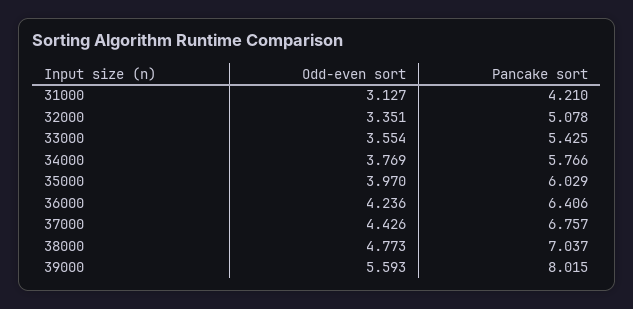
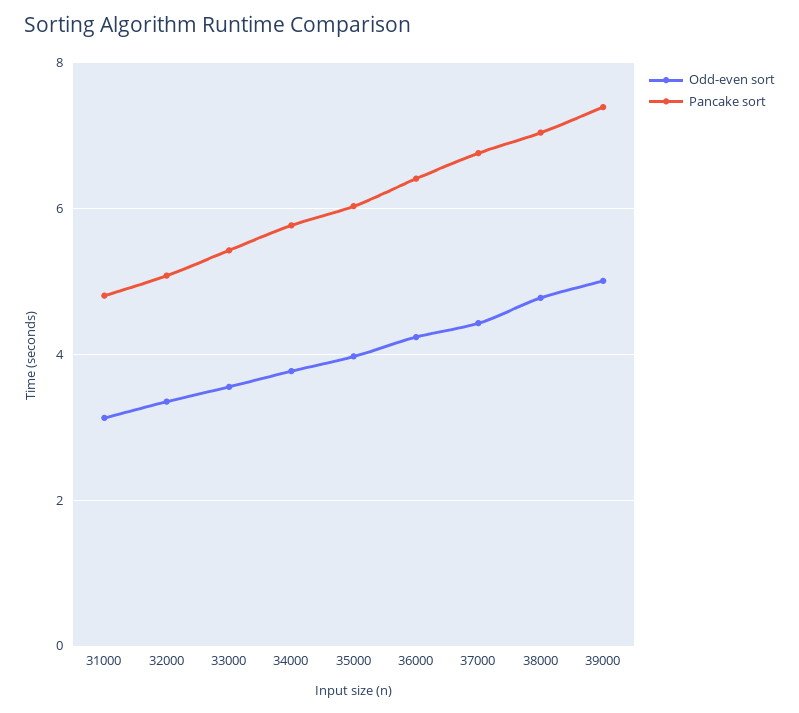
  {
    "Odd-even sort": {
      "31000": 3.127,
      "32000": 3.351,
      "33000": 3.554,
      "34000": 3.769,
      "35000": 3.97,
      "36000": 4.236,
      "37000": 4.426,
      "38000": 4.773,
-     "39000": 5.593
+     "39000": 5
    },
    "Pancake sort": {
-     "31000": 4.21,
+     "31000": 4.8,
      "32000": 5.078,
      "33000": 5.425,
      "34000": 5.766,
      "35000": 6.029,
      "36000": 6.406,
      "37000": 6.757,
      "38000": 7.037,
-     "39000": 8.015
+     "39000": 7.4
    }
  }

